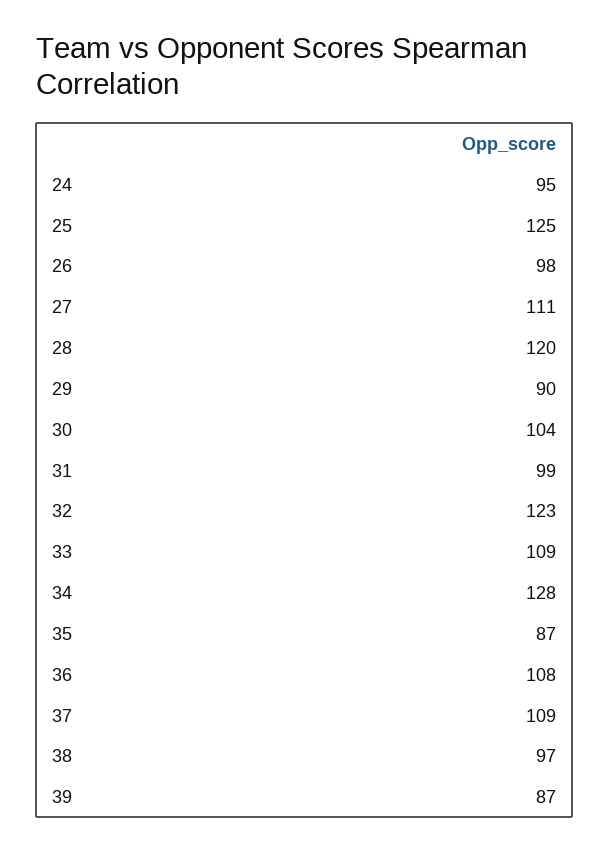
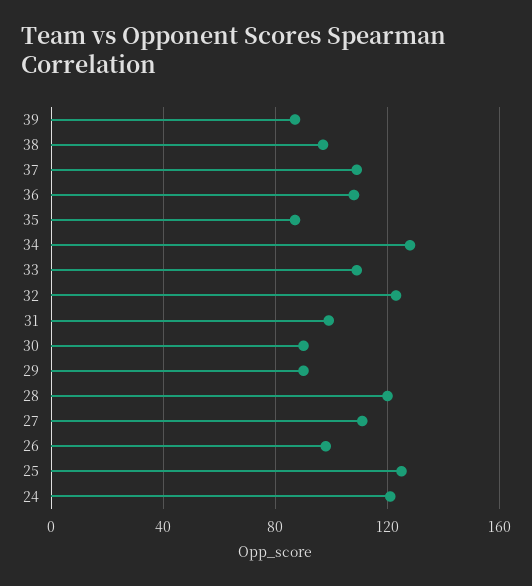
  {
-   "24": 95,
+   "24": 120,
    "25": 125,
    "26": 98,
    "27": 111,
    "28": 120,
    "29": 90,
-   "30": 104,
+   "30": 90,
    "31": 99,
    "32": 123,
    "33": 109,
    "34": 128,
    "35": 87,
    "36": 108,
    "37": 109,
    "38": 97,
    "39": 87
  }

